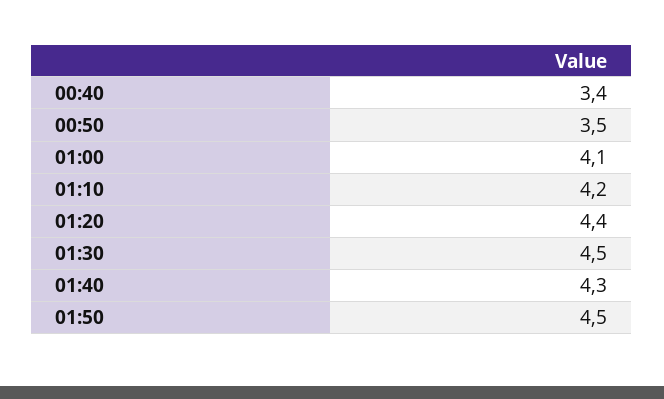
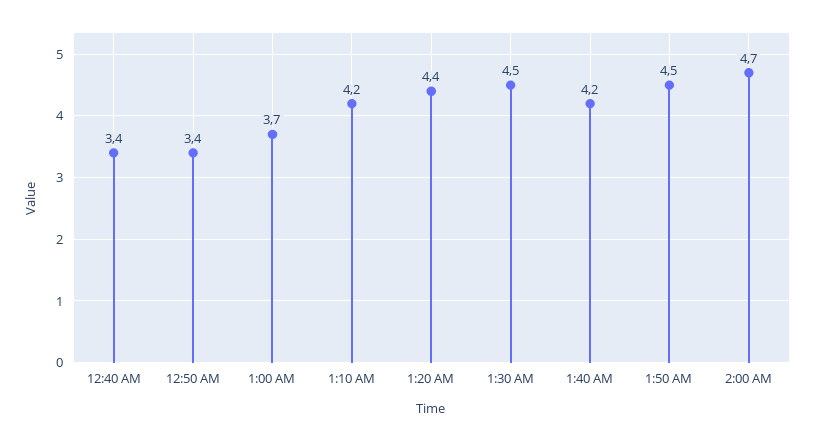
  {
    "00:40": 3.4,
-   "00:50": 3.5,
+   "00:50": 3.4,
-   "01:00": 4.1,
+   "01:00": 3.7,
    "01:10": 4.2,
    "01:20": 4.4,
    "01:30": 4.5,
-   "01:40": 4.3,
+   "01:40": 4.2,
-   "01:50": 4.5
+   "01:50": 4.5,
+   "2:00 AM": 4.7
  }

